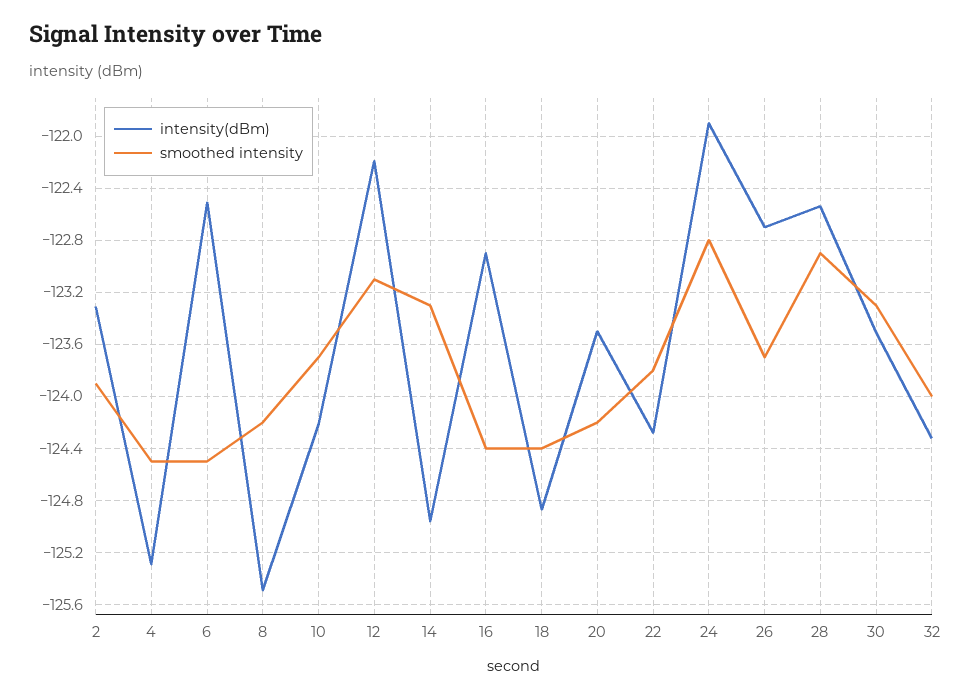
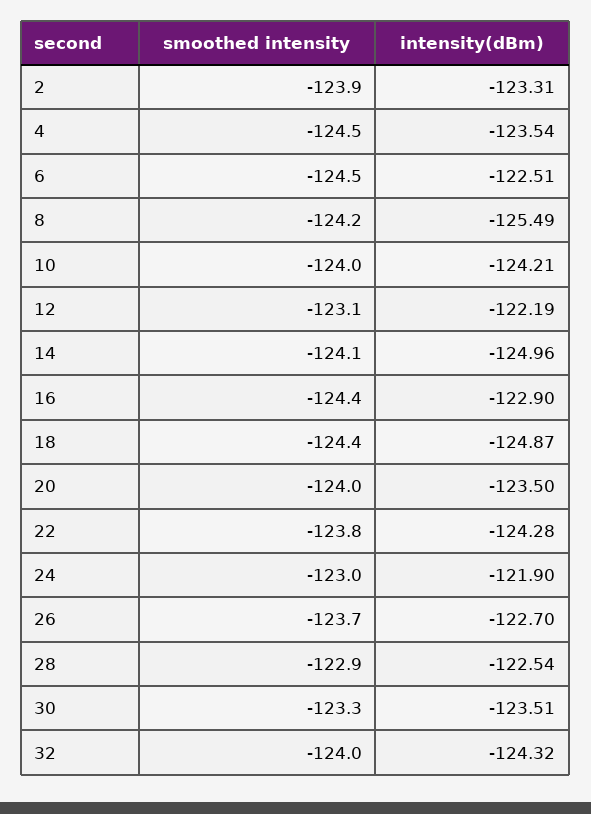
  {
    "intensity(dBm)": {
      "2": -123.31,
-     "4": -125.3,
+     "4": -123.54,
      "6": -122.51,
      "8": -125.49,
      "10": -124.21,
      "12": -122.19,
      "14": -124.96,
      "16": -122.9,
      "18": -124.87,
      "20": -123.5,
      "22": -124.28,
      "24": -121.9,
      "26": -122.7,
      "28": -122.54,
      "30": -123.51,
      "32": -124.32
    },
    "smoothed intensity": {
      "2": -123.9,
      "4": -124.5,
      "6": -124.5,
      "8": -124.2,
-     "10": -123.7,
+     "10": -124,
      "12": -123.1,
-     "14": -123.3,
+     "14": -124.1,
      "16": -124.4,
      "18": -124.4,
-     "20": -124.2,
+     "20": -124,
      "22": -123.8,
-     "24": -122.8,
+     "24": -123,
      "26": -123.7,
      "28": -122.9,
      "30": -123.3,
      "32": -124
    }
  }

